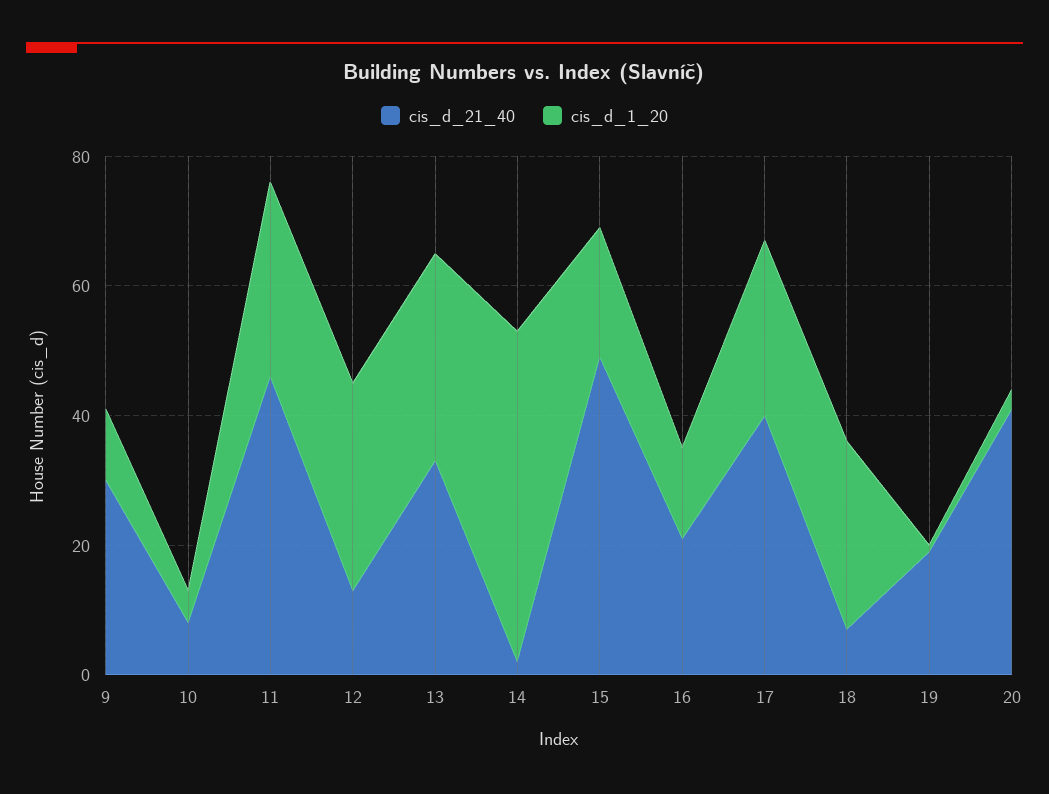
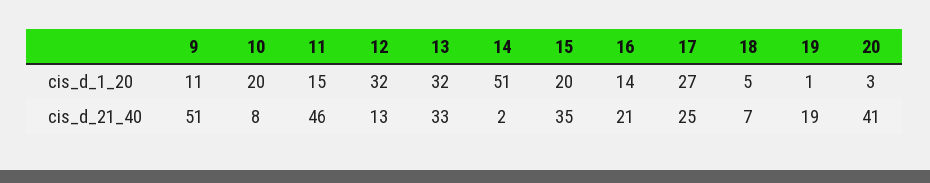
  {
    "cis_d_21_40": {
-     "9": 30,
+     "9": 51,
      "10": 8,
      "11": 46,
      "12": 13,
      "13": 33,
      "14": 2,
-     "15": 50,
+     "15": 35,
      "16": 21,
-     "17": 40,
+     "17": 25,
      "18": 7,
      "19": 19,
      "20": 41
    },
    "cis_d_1_20": {
      "9": 11,
-     "10": 5,
+     "10": 20,
-     "11": 30,
+     "11": 15,
      "12": 32,
      "13": 32,
      "14": 51,
      "15": 20,
      "16": 14,
      "17": 27,
-     "18": 30,
+     "18": 5,
      "19": 1,
      "20": 3
    }
  }

